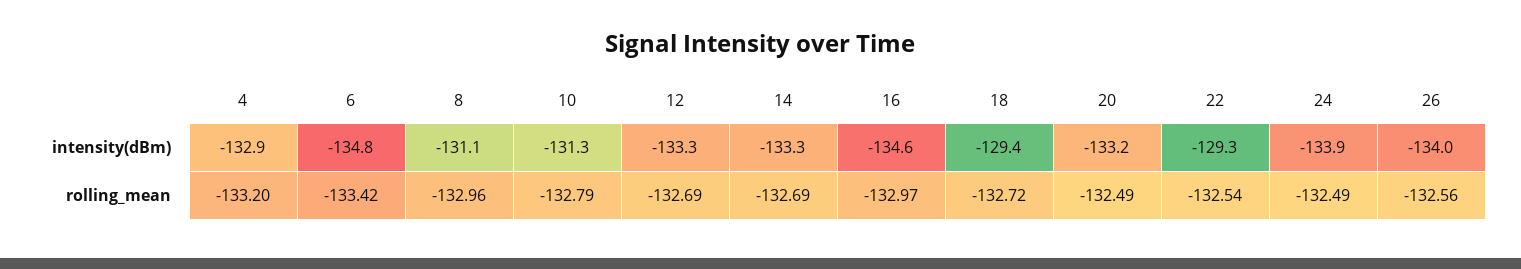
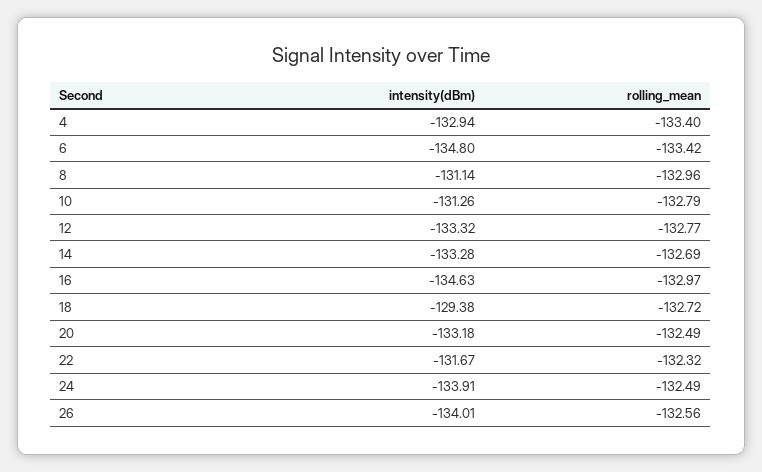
  {
    "4": {
      "intensity(dBm)": -132.94,
-     "rolling_mean": -133.2
+     "rolling_mean": -133.4
    },
    "6": {
      "intensity(dBm)": -134.8,
      "rolling_mean": -133.42
    },
    "8": {
      "intensity(dBm)": -131.14,
      "rolling_mean": -132.96
    },
    "10": {
      "intensity(dBm)": -131.26,
      "rolling_mean": -132.79
    },
    "12": {
      "intensity(dBm)": -133.32,
-     "rolling_mean": -132.69
+     "rolling_mean": -132.77
    },
    "14": {
      "intensity(dBm)": -133.28,
      "rolling_mean": -132.69
    },
    "16": {
      "intensity(dBm)": -134.63,
      "rolling_mean": -132.97
    },
    "18": {
      "intensity(dBm)": -129.38,
      "rolling_mean": -132.72
    },
    "20": {
      "intensity(dBm)": -133.18,
      "rolling_mean": -132.49
    },
    "22": {
-     "intensity(dBm)": -129.3,
+     "intensity(dBm)": -131.67,
-     "rolling_mean": -132.54
+     "rolling_mean": -132.32
    },
    "24": {
      "intensity(dBm)": -133.91,
      "rolling_mean": -132.49
    },
    "26": {
      "intensity(dBm)": -134.01,
      "rolling_mean": -132.56
    }
  }

